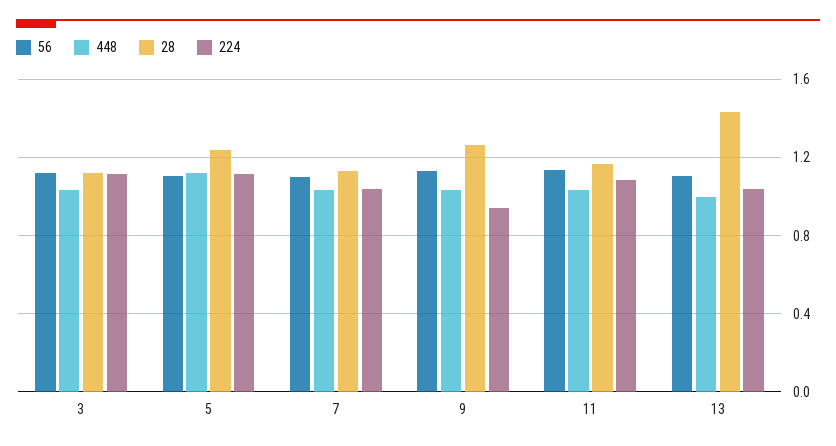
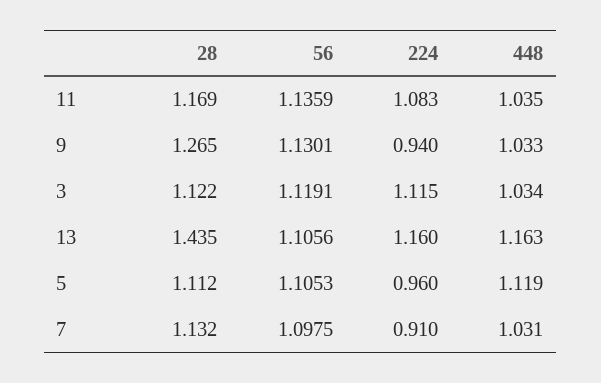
  {
    "56": {
      "3": 1.1191,
      "5": 1.1053,
      "7": 1.0975,
      "9": 1.1301,
      "11": 1.1359,
      "13": 1.1056
    },
    "448": {
      "3": 1.034,
      "5": 1.119,
      "7": 1.031,
      "9": 1.033,
      "11": 1.035,
-     "13": 1
+     "13": 1.163
    },
    "28": {
      "3": 1.122,
-     "5": 1.25,
+     "5": 1.112,
      "7": 1.132,
      "9": 1.265,
      "11": 1.169,
      "13": 1.435
    },
    "224": {
      "3": 1.115,
-     "5": 1.1,
+     "5": 0.96,
-     "7": 1.05,
+     "7": 0.91,
      "9": 0.94,
      "11": 1.083,
-     "13": 1.05
+     "13": 1.16
    }
  }

